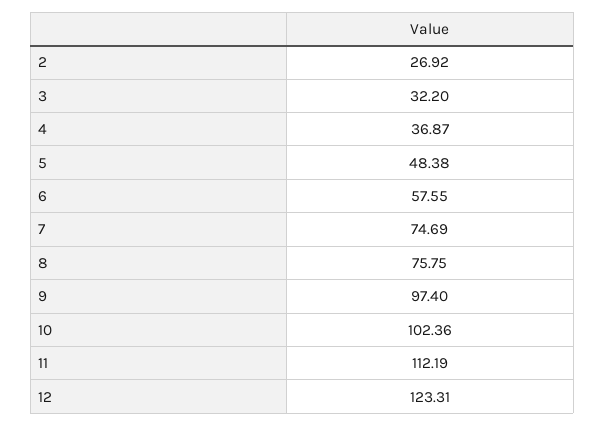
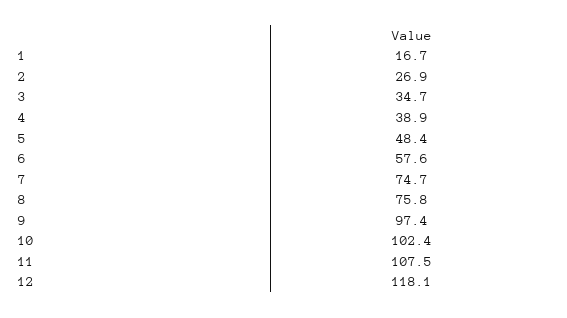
  {
    "2": 26.92,
-   "3": 32.2,
+   "3": 34.7,
-   "4": 36.87,
+   "4": 38.9,
    "5": 48.38,
    "6": 57.55,
    "7": 74.69,
    "8": 75.75,
    "9": 97.4,
    "10": 102.36,
-   "11": 112.19,
+   "11": 107.5,
-   "12": 123.31
+   "12": 118.1,
+   "1": 16.7
  }

